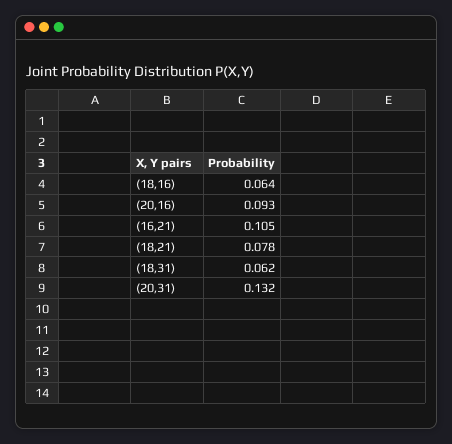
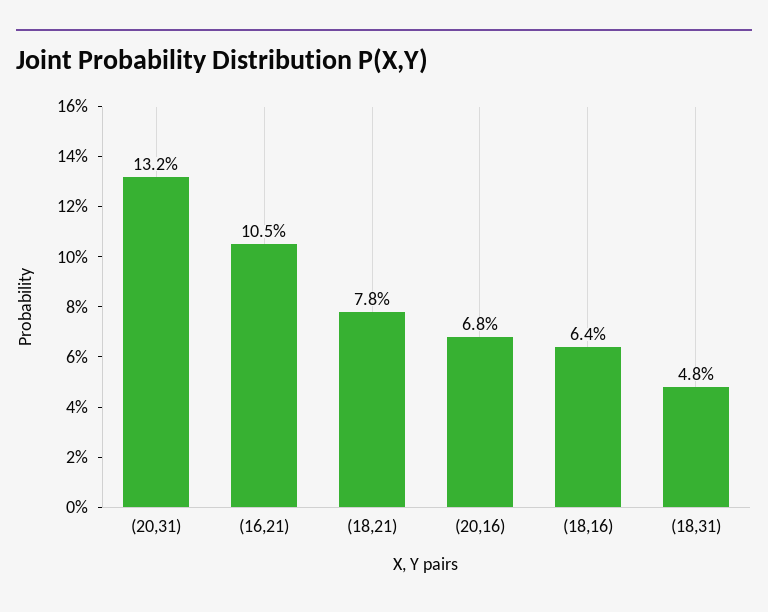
  {
    "(18,16)": 0.064,
-   "(20,16)": 0.093,
+   "(20,16)": 0.068,
    "(16,21)": 0.105,
    "(18,21)": 0.078,
-   "(18,31)": 0.062,
+   "(18,31)": 0.048,
    "(20,31)": 0.132
  }

